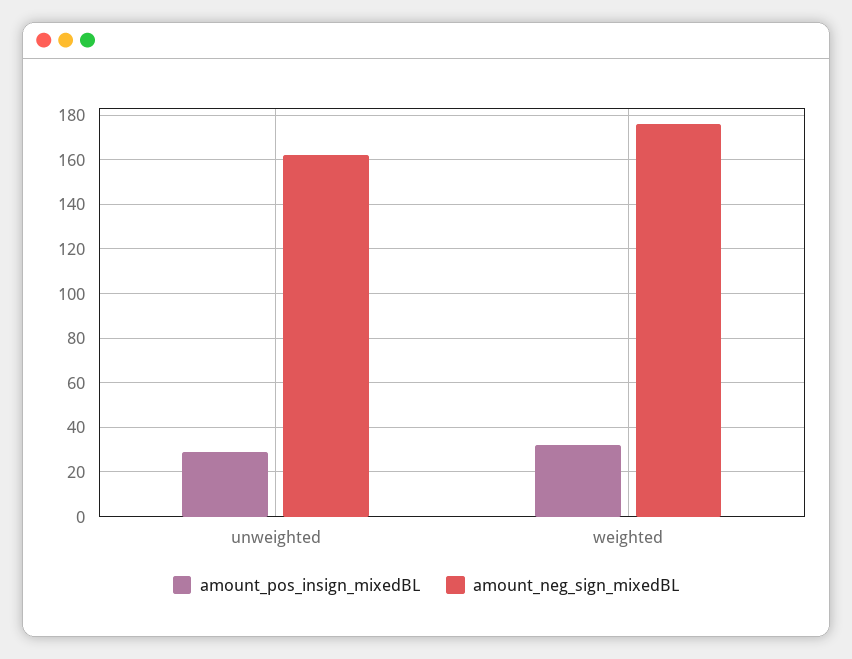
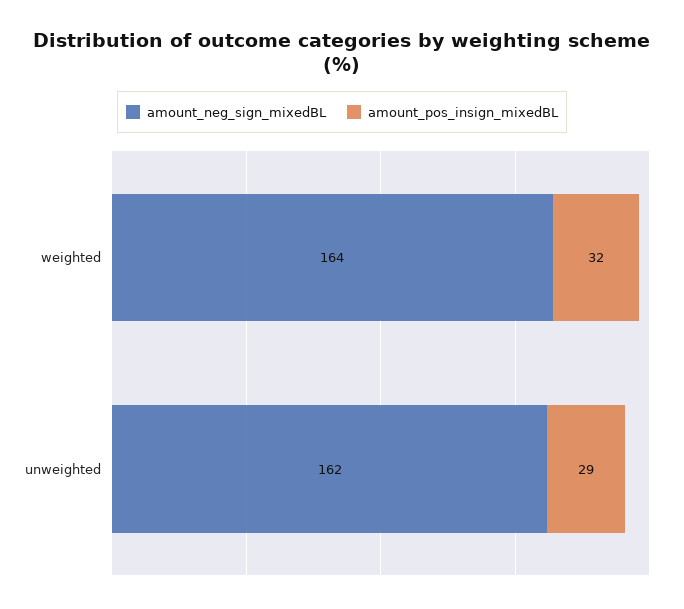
  {
    "amount_pos_insign_mixedBL": {
      "unweighted": 29,
      "weighted": 32
    },
    "amount_neg_sign_mixedBL": {
      "unweighted": 162,
-     "weighted": 175
+     "weighted": 164
    }
  }

